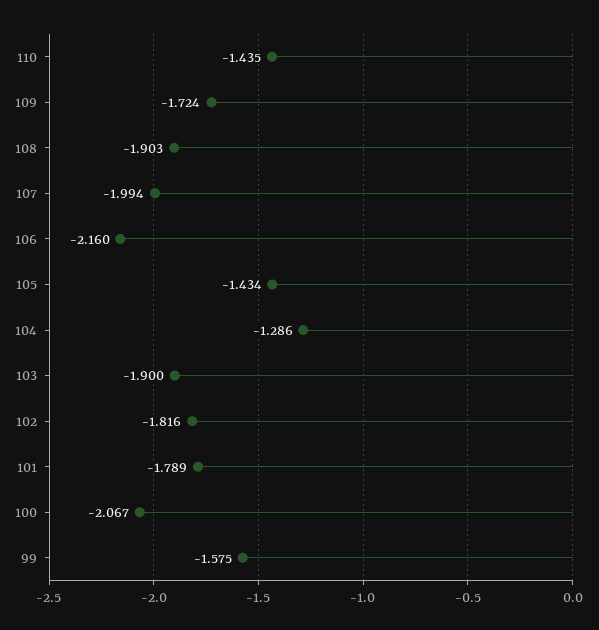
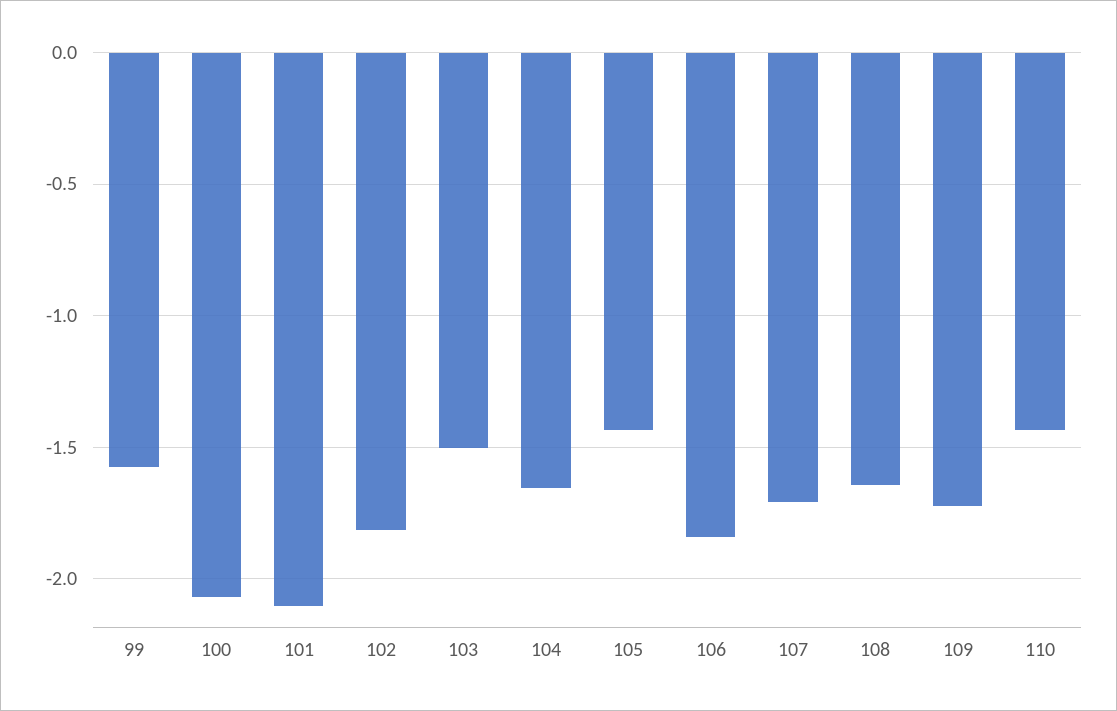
  {
    "110": -1.435,
    "109": -1.724,
-   "108": -1.903,
+   "108": -1.65,
-   "107": -1.994,
+   "107": -1.7,
-   "106": -2.16,
+   "106": -1.85,
    "105": -1.434,
-   "104": -1.286,
+   "104": -1.65,
-   "103": -1.9,
+   "103": -1.5,
    "102": -1.816,
-   "101": -1.789,
+   "101": -2.1,
    "100": -2.067,
    "99": -1.575
  }

